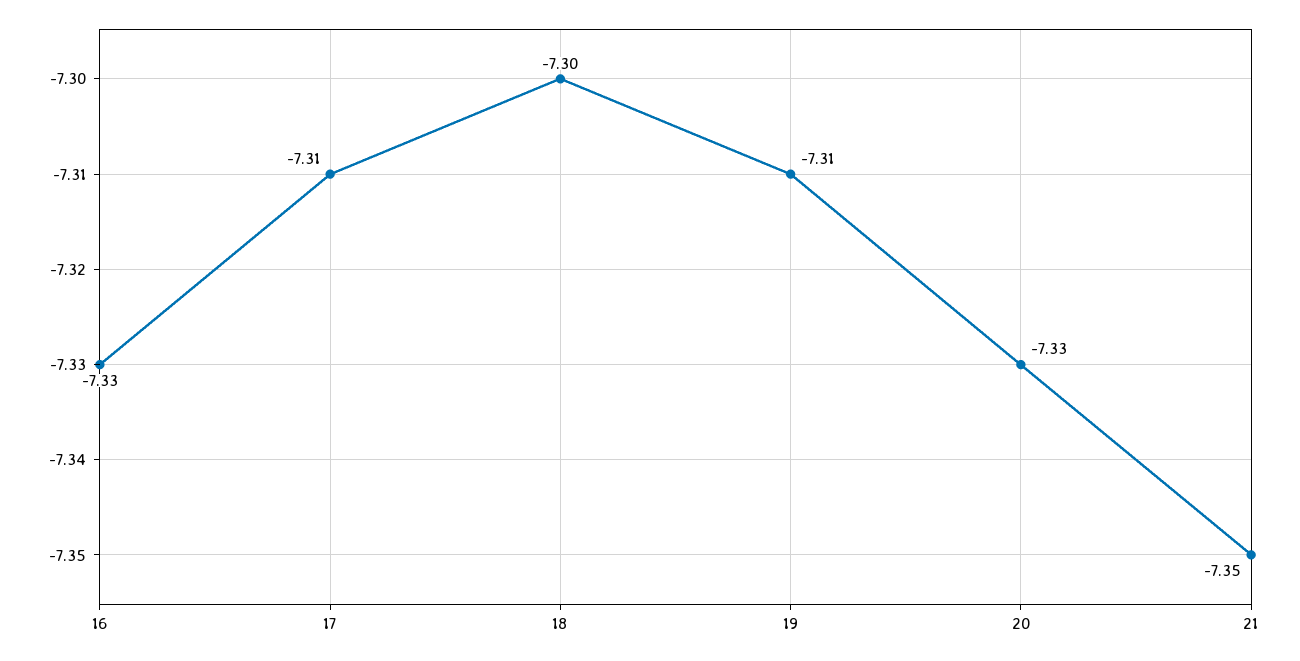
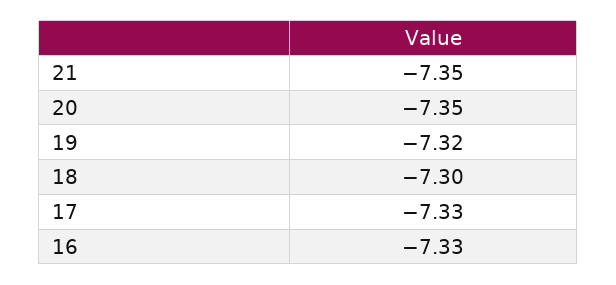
  {
    "16": -7.33,
-   "17": -7.31,
+   "17": -7.33,
    "18": -7.3,
-   "19": -7.31,
+   "19": -7.32,
-   "20": -7.33,
+   "20": -7.35,
    "21": -7.35
  }

